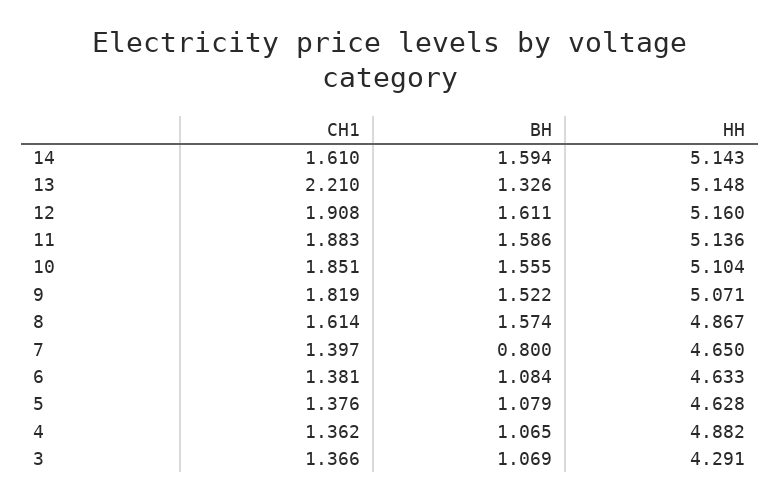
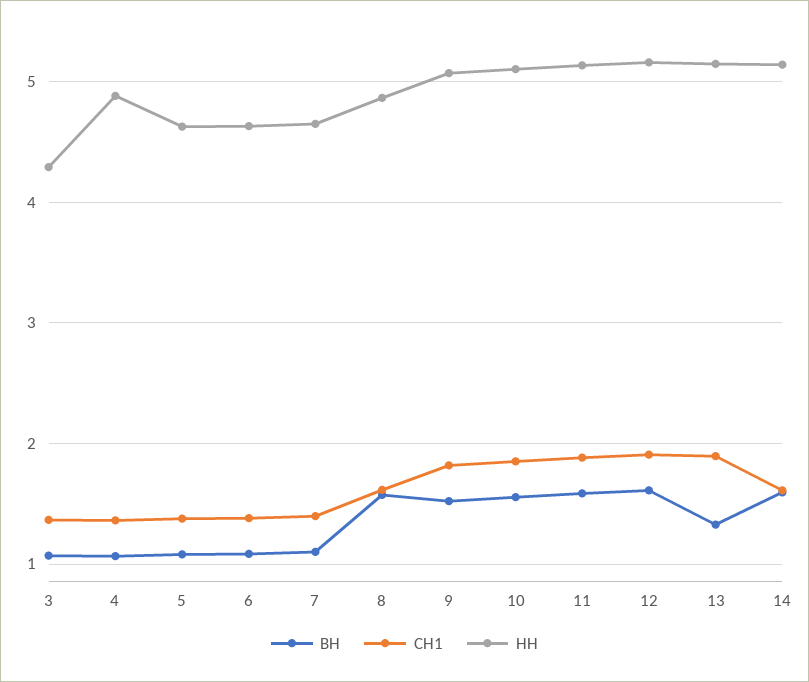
  {
    "СН1": {
      "14": 1.61,
-     "13": 2.21,
+     "13": 1.9,
      "12": 1.908,
      "11": 1.883,
      "10": 1.851,
      "9": 1.819,
      "8": 1.614,
      "7": 1.397,
      "6": 1.381,
      "5": 1.376,
      "4": 1.362,
      "3": 1.366
    },
    "ВН": {
      "14": 1.594,
      "13": 1.326,
      "12": 1.611,
      "11": 1.586,
      "10": 1.555,
      "9": 1.522,
      "8": 1.574,
-     "7": 0.8,
+     "7": 1.1,
      "6": 1.084,
      "5": 1.079,
      "4": 1.065,
      "3": 1.069
    },
    "НН": {
      "14": 5.143,
      "13": 5.148,
      "12": 5.16,
      "11": 5.136,
      "10": 5.104,
      "9": 5.071,
      "8": 4.867,
      "7": 4.65,
      "6": 4.633,
      "5": 4.628,
      "4": 4.882,
      "3": 4.291
    }
  }

